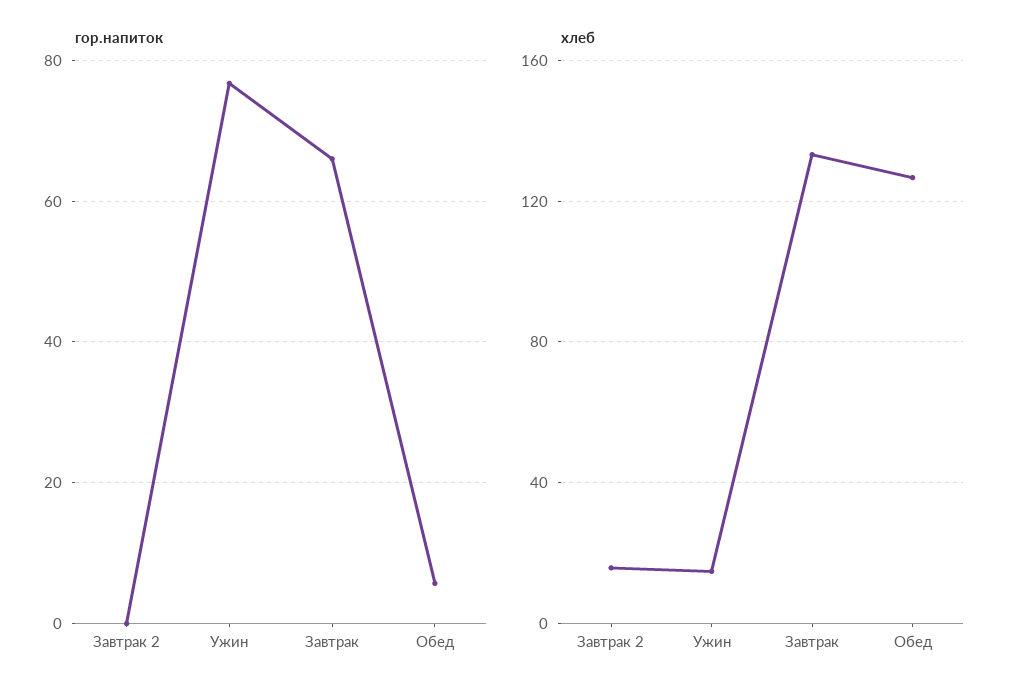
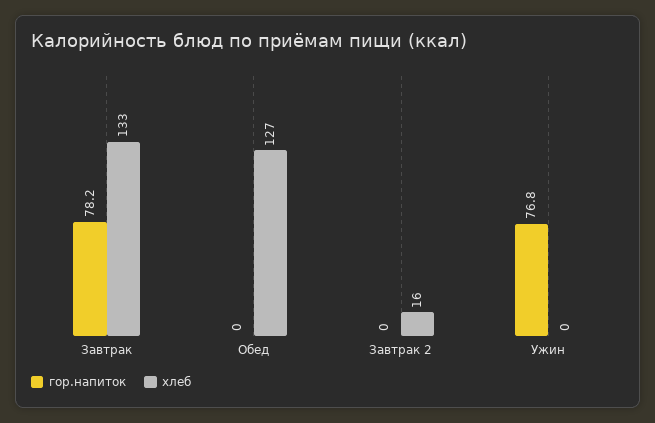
  {
    "гор.напиток": {
      "Завтрак 2": 0,
      "Ужин": 76.8,
-     "Завтрак": 66,
+     "Завтрак": 78.2,
-     "Обед": 6
+     "Обед": 0
    },
    "хлеб": {
      "Завтрак 2": 16,
-     "Ужин": 15,
+     "Ужин": 0,
      "Завтрак": 133,
      "Обед": 127
    }
  }

